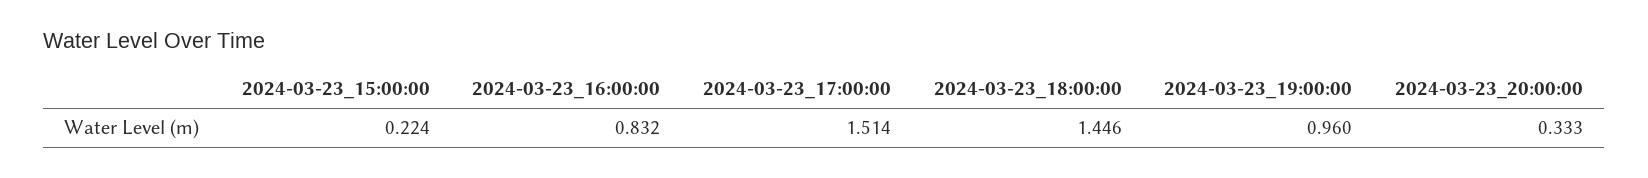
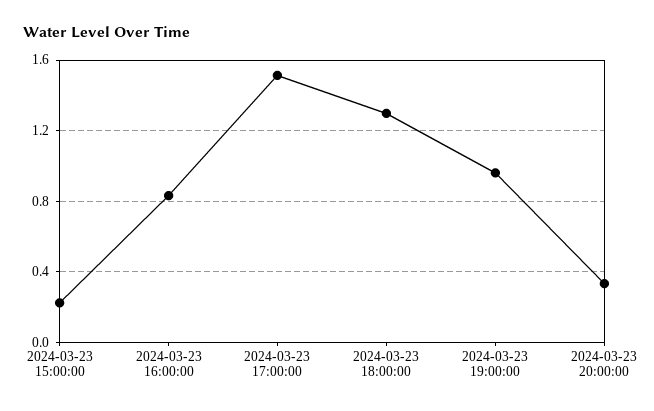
  {
    "2024-03-23_15:00:00": 0.224,
    "2024-03-23_16:00:00": 0.832,
    "2024-03-23_17:00:00": 1.514,
-   "2024-03-23_18:00:00": 1.446,
+   "2024-03-23_18:00:00": 1.3,
    "2024-03-23_19:00:00": 0.96,
    "2024-03-23_20:00:00": 0.333
  }

